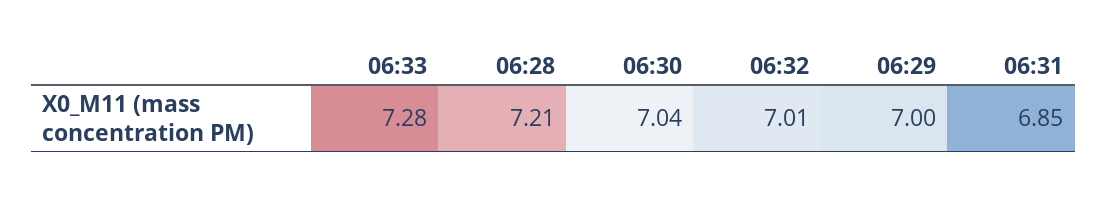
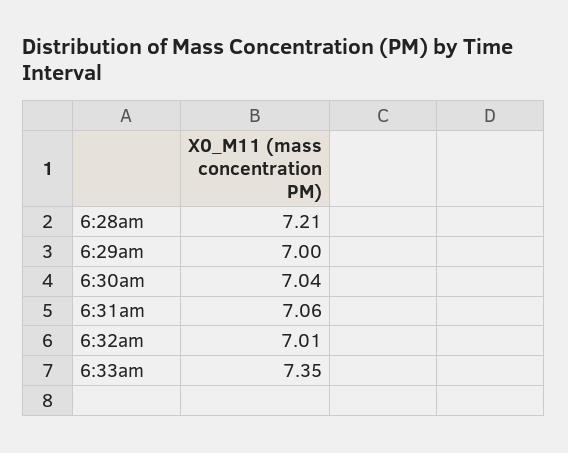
  {
-   "06:33": 7.28,
+   "06:33": 7.35,
    "06:28": 7.21,
    "06:30": 7.04,
    "06:32": 7.01,
    "06:29": 7,
-   "06:31": 6.85
+   "06:31": 7.06
  }

